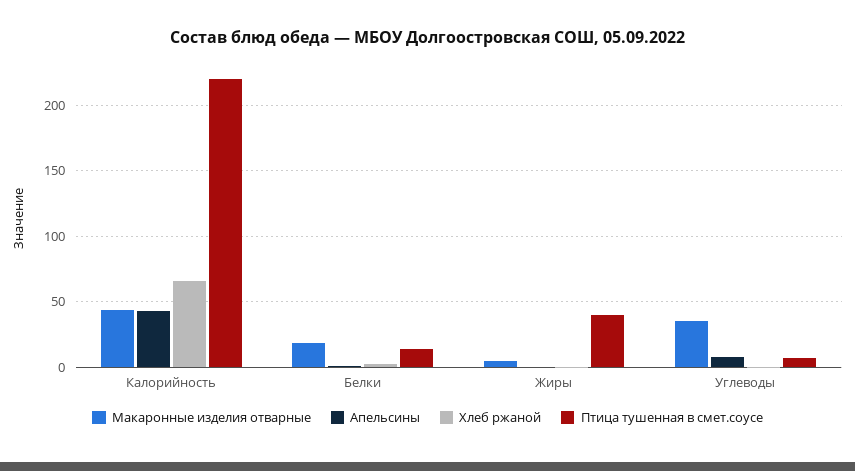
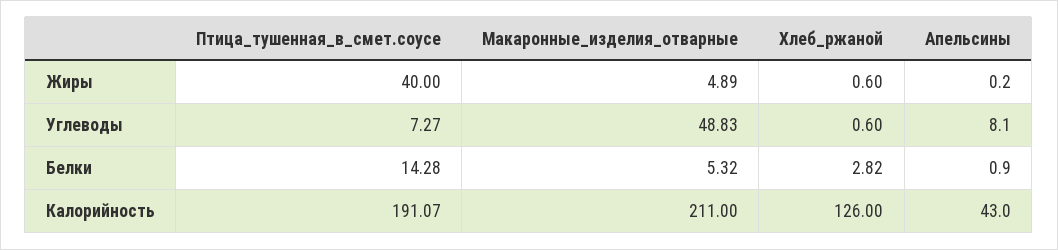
  {
    "Макаронные изделия отварные": {
-     "Калорийность": 45,
+     "Калорийность": 211,
-     "Белки": 20,
+     "Белки": 5.32,
      "Жиры": 4.89,
-     "Углеводы": 35
+     "Углеводы": 48.83
    },
    "Апельсины": {
      "Калорийность": 43,
      "Белки": 0.9,
      "Жиры": 0.2,
      "Углеводы": 8.1
    },
    "Хлеб ржаной": {
-     "Калорийность": 65,
+     "Калорийность": 126,
      "Белки": 2.82,
      "Жиры": 0.6,
      "Углеводы": 0.6
    },
    "Птица тушенная в смет.соусе": {
-     "Калорийность": 220,
+     "Калорийность": 191.07,
      "Белки": 14.28,
      "Жиры": 40,
      "Углеводы": 7.27
    }
  }

